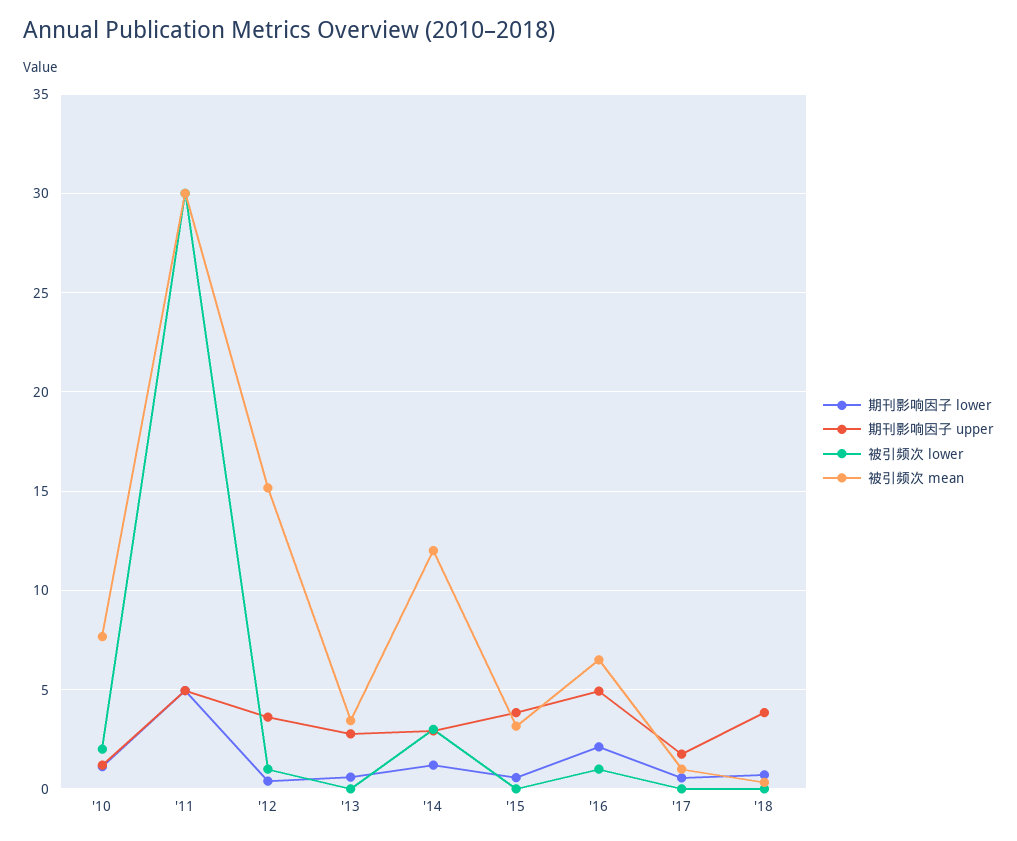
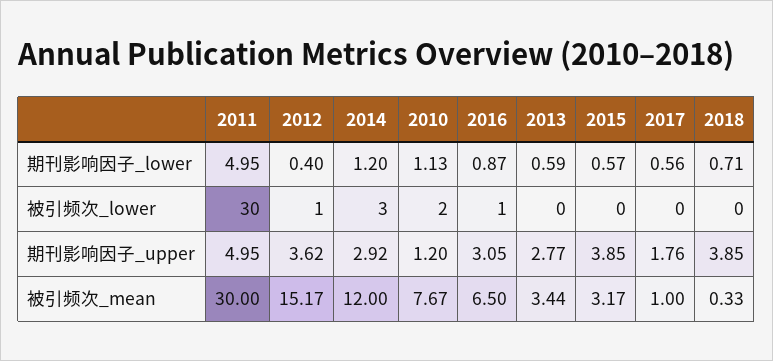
  {
    "期刊影响因子 lower": {
      "'10": 1.13,
      "'11": 4.95,
      "'12": 0.4,
      "'13": 0.59,
      "'14": 1.2,
      "'15": 0.57,
-     "'16": 2,
+     "'16": 0.87,
      "'17": 0.56,
      "'18": 0.71
    },
    "期刊影响因子 upper": {
      "'10": 1.2,
      "'11": 4.95,
      "'12": 3.62,
      "'13": 2.77,
      "'14": 2.92,
      "'15": 3.85,
-     "'16": 5,
+     "'16": 3.05,
      "'17": 1.76,
      "'18": 3.85
    },
    "被引频次 lower": {
      "'10": 2,
      "'11": 30,
      "'12": 1,
      "'13": 0,
      "'14": 3,
      "'15": 0,
      "'16": 1,
      "'17": 0,
      "'18": 0
    },
    "被引频次 mean": {
      "'10": 7.67,
      "'11": 30,
      "'12": 15.17,
      "'13": 3.44,
      "'14": 12,
      "'15": 3.17,
      "'16": 6.5,
      "'17": 1,
      "'18": 0.33
    }
  }

